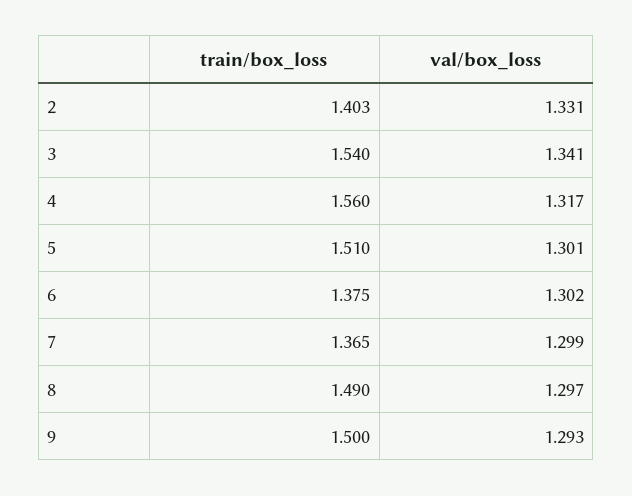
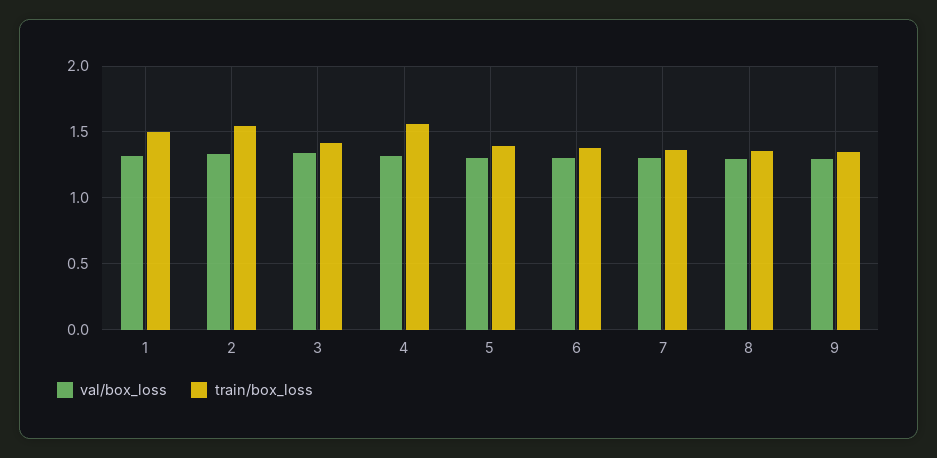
  {
    "train/box_loss": {
-     "2": 1.403,
+     "2": 1.55,
-     "3": 1.54,
+     "3": 1.4,
      "4": 1.56,
-     "5": 1.51,
+     "5": 1.4,
      "6": 1.375,
      "7": 1.365,
-     "8": 1.49,
+     "8": 1.35,
-     "9": 1.5
+     "9": 1.35,
+     "1": 1.5
    },
    "val/box_loss": {
      "2": 1.331,
      "3": 1.341,
      "4": 1.317,
      "5": 1.301,
      "6": 1.302,
      "7": 1.299,
      "8": 1.297,
-     "9": 1.293
+     "9": 1.293,
+     "1": 1.3
    }
  }

